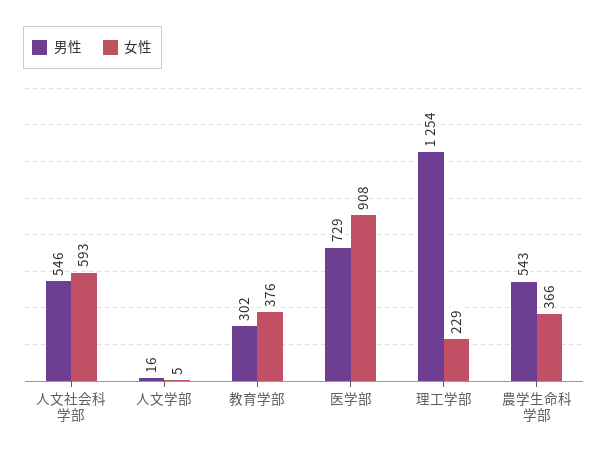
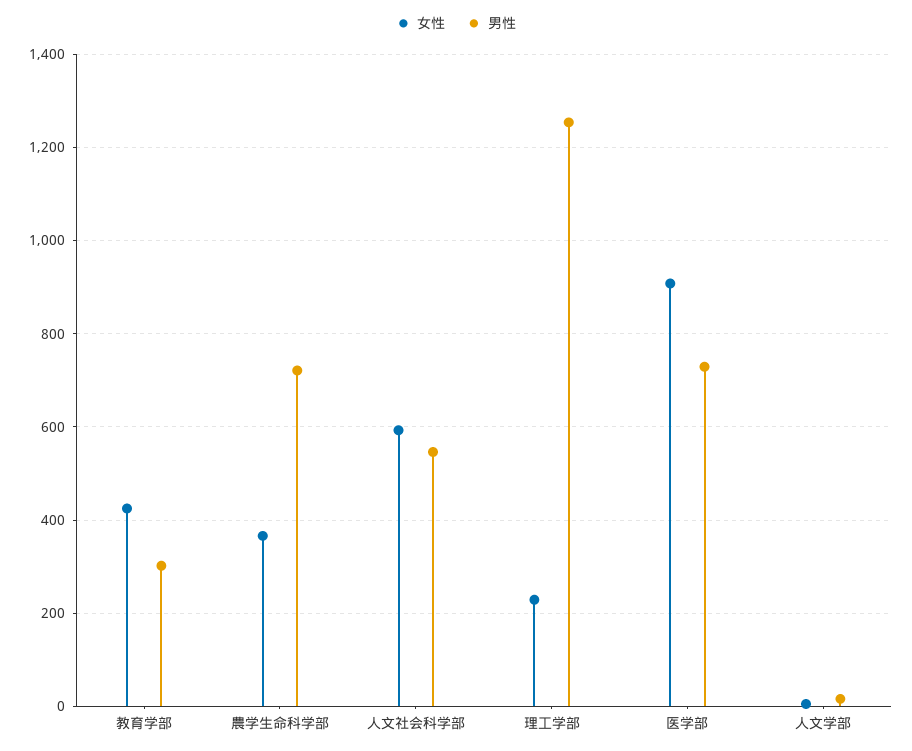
  {
    "男性": {
      "人文社会科学部": 546,
      "人文学部": 16,
      "教育学部": 302,
      "医学部": 729,
      "理工学部": 1254,
-     "農学生命科学部": 543
+     "農学生命科学部": 720
    },
    "女性": {
      "人文社会科学部": 593,
      "人文学部": 5,
-     "教育学部": 376,
+     "教育学部": 420,
      "医学部": 908,
      "理工学部": 229,
      "農学生命科学部": 366
    }
  }

